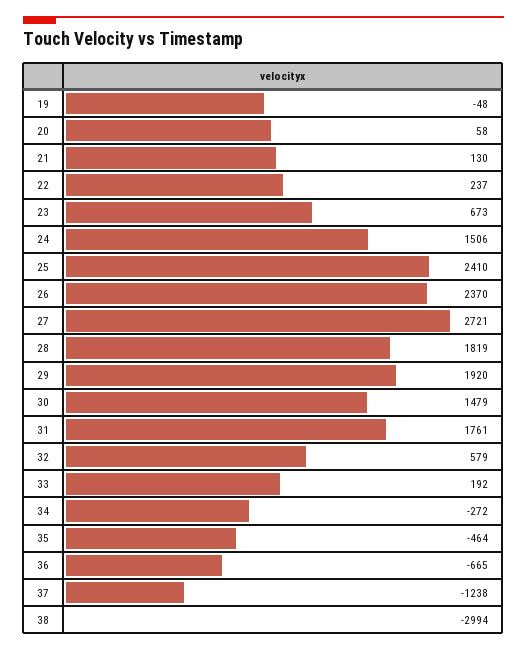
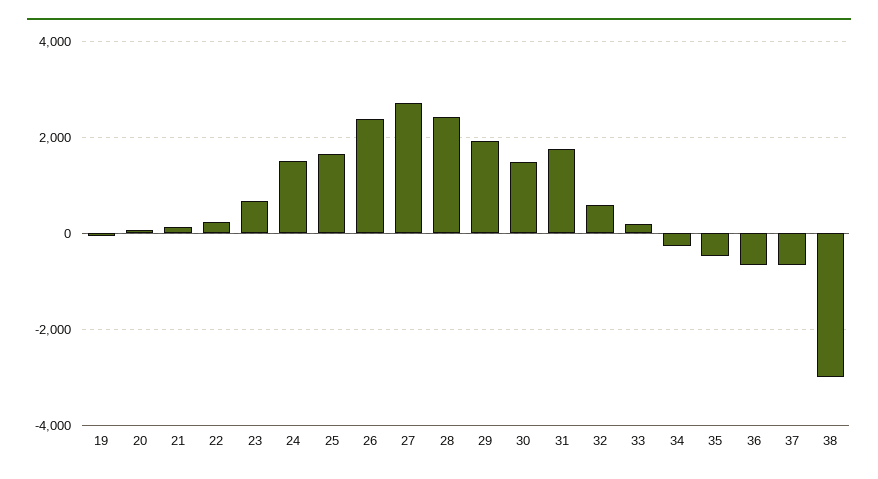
  {
    "19": -48,
    "20": 58,
    "21": 130,
    "22": 237,
    "23": 673,
    "24": 1506,
-   "25": 2410,
+   "25": 1600,
    "26": 2370,
    "27": 2721,
-   "28": 1819,
+   "28": 2400,
    "29": 1920,
    "30": 1479,
    "31": 1761,
    "32": 579,
    "33": 192,
    "34": -272,
    "35": -464,
    "36": -665,
-   "37": -1238,
+   "37": -600,
    "38": -2994
  }

